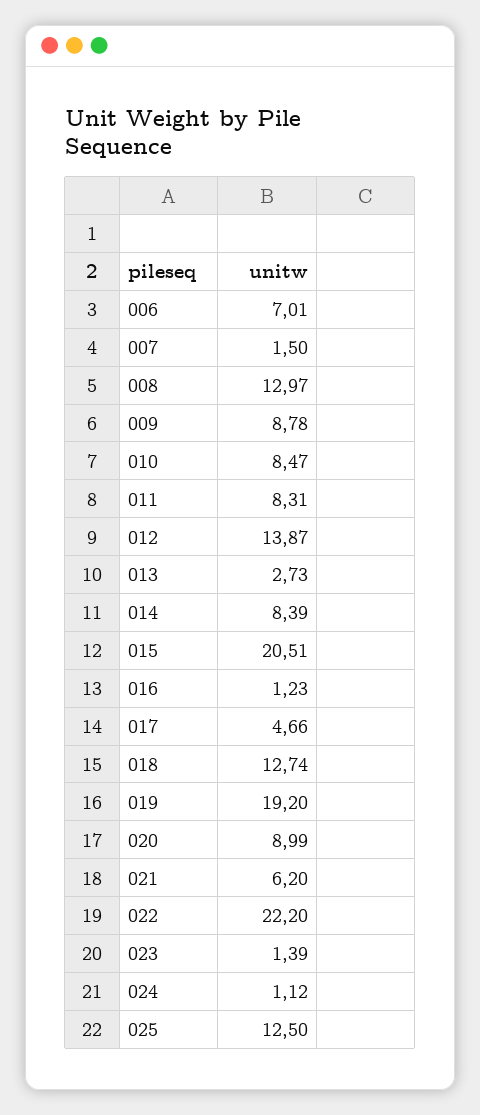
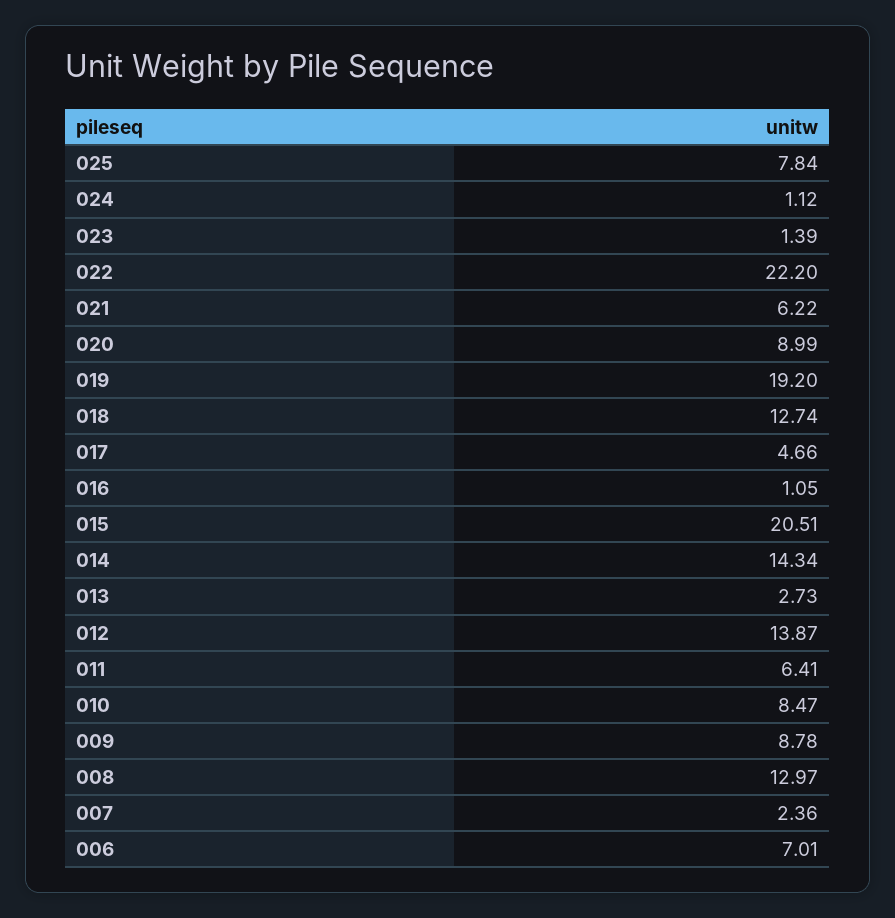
  {
    "006": 7.01,
-   "007": 1.5,
+   "007": 2.36,
    "008": 12.97,
    "009": 8.78,
    "010": 8.47,
-   "011": 8.31,
+   "011": 6.41,
    "012": 13.87,
    "013": 2.73,
-   "014": 8.39,
+   "014": 14.34,
    "015": 20.51,
-   "016": 1.23,
+   "016": 1.05,
    "017": 4.66,
    "018": 12.74,
    "019": 19.2,
    "020": 8.99,
-   "021": 6.2,
+   "021": 6.22,
    "022": 22.2,
    "023": 1.39,
    "024": 1.12,
-   "025": 12.5
+   "025": 7.84
  }

